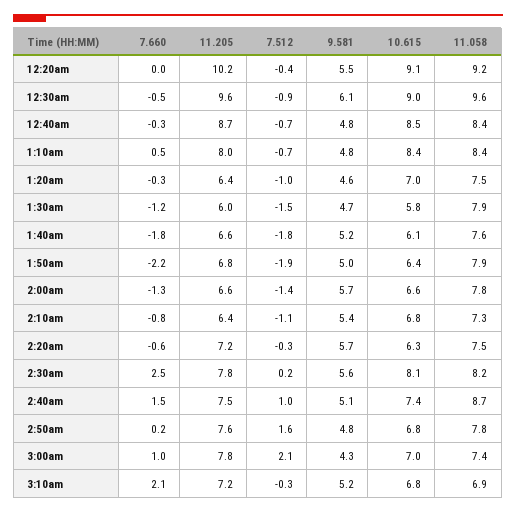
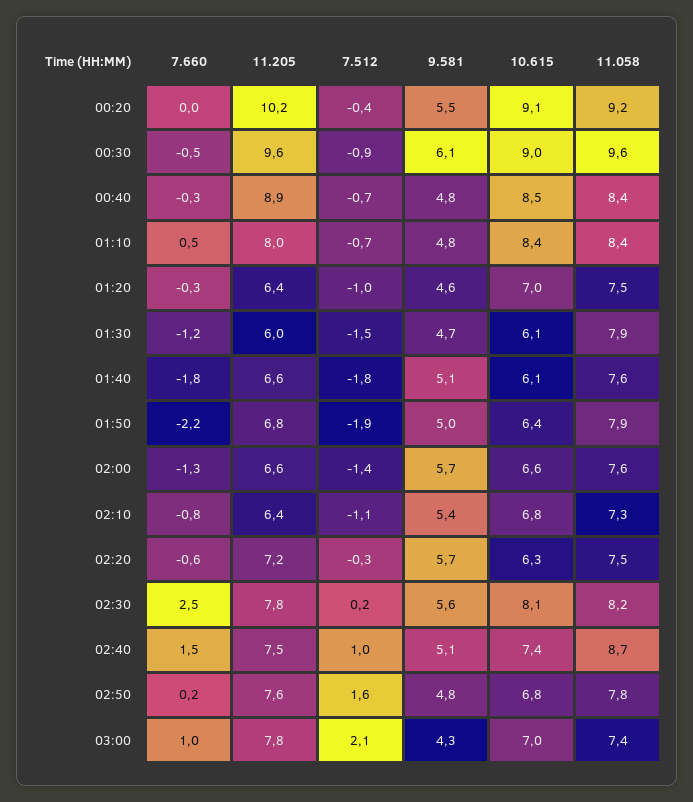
  {
    "7.660": {
      "12:20am": 0,
      "12:30am": -0.5,
      "12:40am": -0.3,
      "1:10am": 0.5,
      "1:20am": -0.3,
      "1:30am": -1.2,
      "1:40am": -1.8,
      "1:50am": -2.2,
      "2:00am": -1.3,
      "2:10am": -0.8,
      "2:20am": -0.6,
      "2:30am": 2.5,
      "2:40am": 1.5,
      "2:50am": 0.2,
-     "3:00am": 1,
+     "3:00am": 1
-     "3:10am": 2.1
    },
    "11.205": {
      "12:20am": 10.2,
      "12:30am": 9.6,
-     "12:40am": 8.7,
+     "12:40am": 8.9,
      "1:10am": 8,
      "1:20am": 6.4,
      "1:30am": 6,
      "1:40am": 6.6,
      "1:50am": 6.8,
      "2:00am": 6.6,
      "2:10am": 6.4,
      "2:20am": 7.2,
      "2:30am": 7.8,
      "2:40am": 7.5,
      "2:50am": 7.6,
-     "3:00am": 7.8,
+     "3:00am": 7.8
-     "3:10am": 7.2
    },
    "7.512": {
      "12:20am": -0.4,
      "12:30am": -0.9,
      "12:40am": -0.7,
      "1:10am": -0.7,
      "1:20am": -1,
      "1:30am": -1.5,
      "1:40am": -1.8,
      "1:50am": -1.9,
      "2:00am": -1.4,
      "2:10am": -1.1,
      "2:20am": -0.3,
      "2:30am": 0.2,
      "2:40am": 1,
      "2:50am": 1.6,
-     "3:00am": 2.1,
+     "3:00am": 2.1
-     "3:10am": -0.3
    },
    "9.581": {
      "12:20am": 5.5,
      "12:30am": 6.1,
      "12:40am": 4.8,
      "1:10am": 4.8,
      "1:20am": 4.6,
      "1:30am": 4.7,
-     "1:40am": 5.2,
+     "1:40am": 5.1,
      "1:50am": 5,
      "2:00am": 5.7,
      "2:10am": 5.4,
      "2:20am": 5.7,
      "2:30am": 5.6,
      "2:40am": 5.1,
      "2:50am": 4.8,
-     "3:00am": 4.3,
+     "3:00am": 4.3
-     "3:10am": 5.2
    },
    "10.615": {
      "12:20am": 9.1,
      "12:30am": 9,
      "12:40am": 8.5,
      "1:10am": 8.4,
      "1:20am": 7,
-     "1:30am": 5.8,
+     "1:30am": 6.1,
      "1:40am": 6.1,
      "1:50am": 6.4,
      "2:00am": 6.6,
      "2:10am": 6.8,
      "2:20am": 6.3,
      "2:30am": 8.1,
      "2:40am": 7.4,
      "2:50am": 6.8,
-     "3:00am": 7,
+     "3:00am": 7
-     "3:10am": 6.8
    },
    "11.058": {
      "12:20am": 9.2,
      "12:30am": 9.6,
      "12:40am": 8.4,
      "1:10am": 8.4,
      "1:20am": 7.5,
      "1:30am": 7.9,
      "1:40am": 7.6,
      "1:50am": 7.9,
-     "2:00am": 7.8,
+     "2:00am": 7.6,
      "2:10am": 7.3,
      "2:20am": 7.5,
      "2:30am": 8.2,
      "2:40am": 8.7,
      "2:50am": 7.8,
-     "3:00am": 7.4,
+     "3:00am": 7.4
-     "3:10am": 6.9
    }
  }

